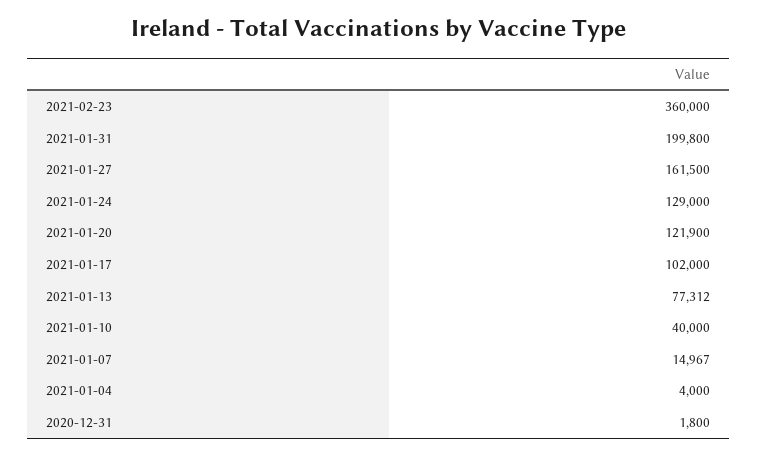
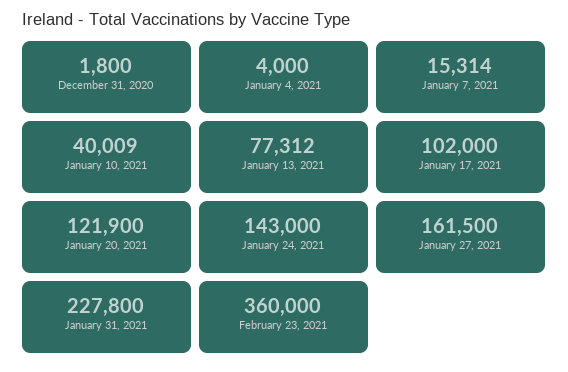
  {
    "2021-02-23": 360000,
-   "2021-01-31": 199800,
+   "2021-01-31": 227800,
    "2021-01-27": 161500,
-   "2021-01-24": 129000,
+   "2021-01-24": 143000,
    "2021-01-20": 121900,
    "2021-01-17": 102000,
    "2021-01-13": 77312,
-   "2021-01-10": 40000,
+   "2021-01-10": 40009,
-   "2021-01-07": 14967,
+   "2021-01-07": 15314,
    "2021-01-04": 4000,
    "2020-12-31": 1800
  }

